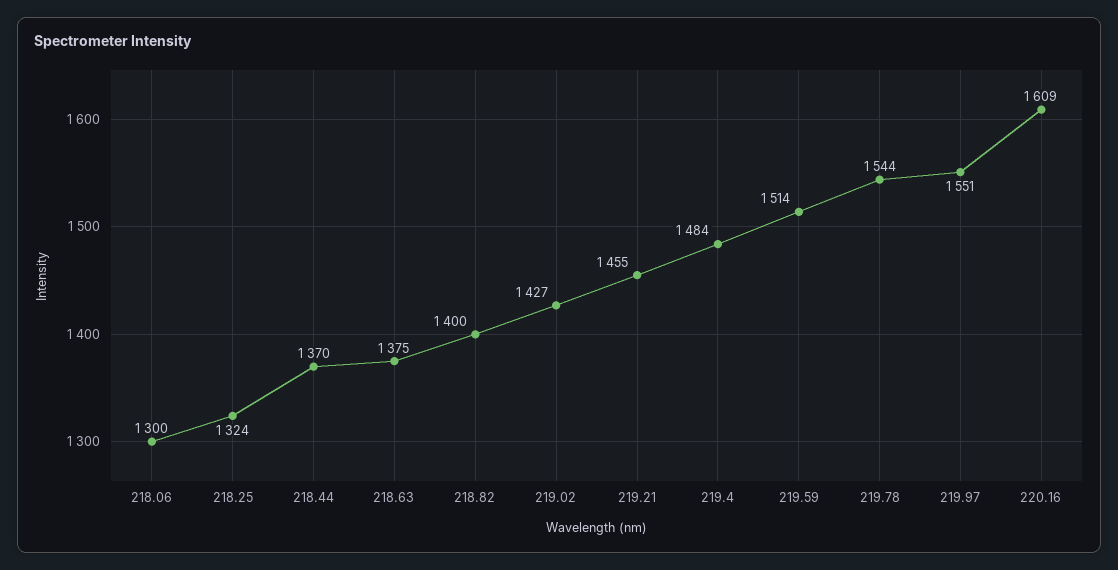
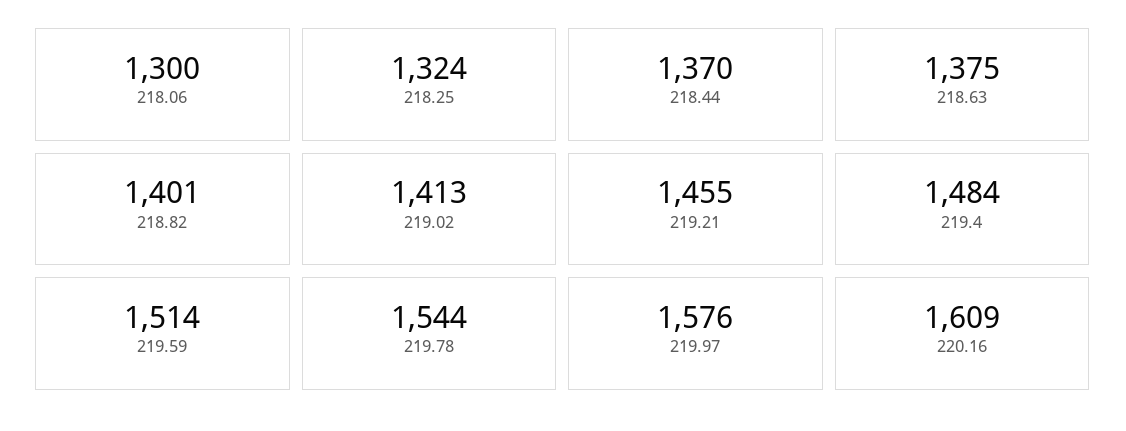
  {
    "218.06": 1300,
    "218.25": 1324,
    "218.44": 1370,
    "218.63": 1375,
-   "218.82": 1400,
+   "218.82": 1401,
-   "219.02": 1427,
+   "219.02": 1413,
    "219.21": 1455,
    "219.4": 1484,
    "219.59": 1514,
    "219.78": 1544,
-   "219.97": 1551,
+   "219.97": 1576,
    "220.16": 1609
  }

